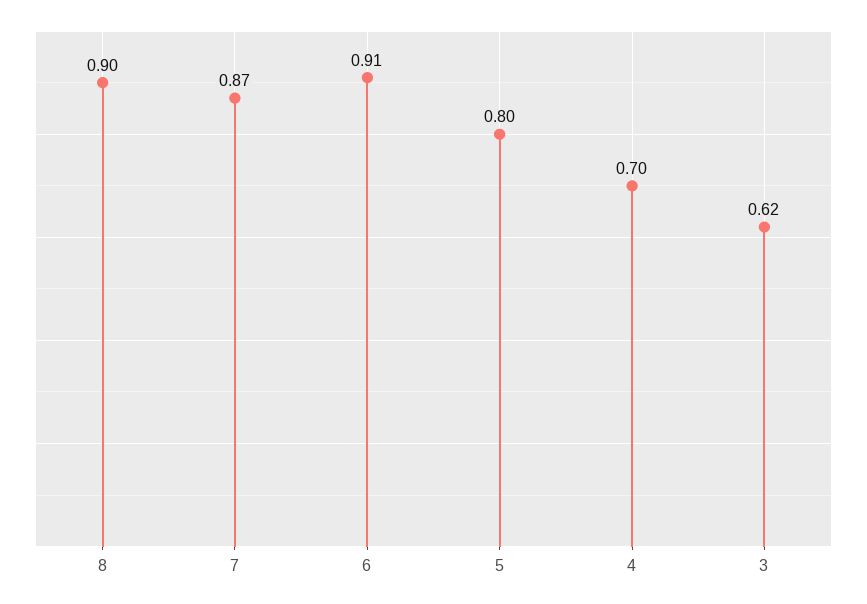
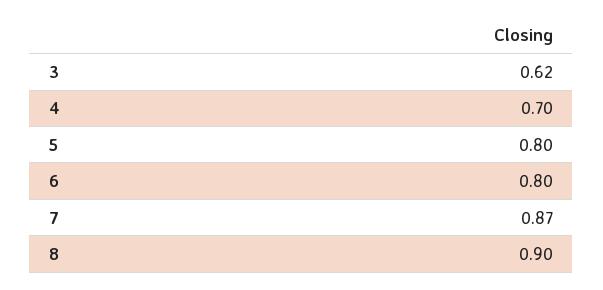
  {
    "8": 0.9,
    "7": 0.87,
-   "6": 0.91,
+   "6": 0.8,
    "5": 0.8,
    "4": 0.7,
    "3": 0.62
  }

